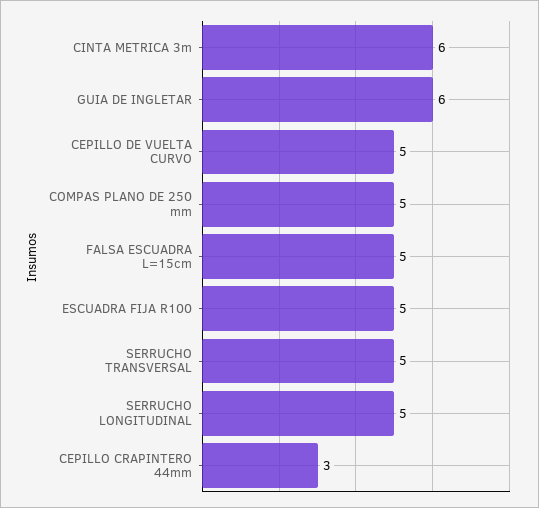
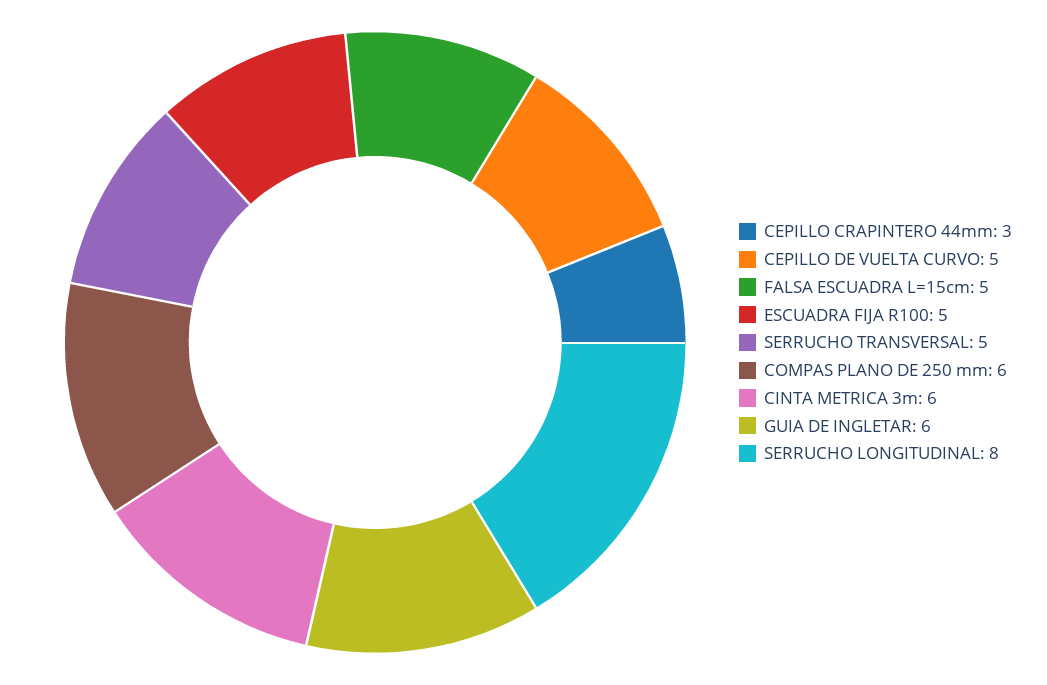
  {
    "CINTA METRICA 3m": 6,
    "GUIA DE INGLETAR": 6,
    "CEPILLO DE VUELTA CURVO": 5,
-   "COMPAS PLANO DE 250 mm": 5,
+   "COMPAS PLANO DE 250 mm": 6,
    "FALSA ESCUADRA L=15cm": 5,
    "ESCUADRA FIJA R100": 5,
    "SERRUCHO TRANSVERSAL": 5,
-   "SERRUCHO LONGITUDINAL": 5,
+   "SERRUCHO LONGITUDINAL": 8,
    "CEPILLO CRAPINTERO 44mm": 3
  }

